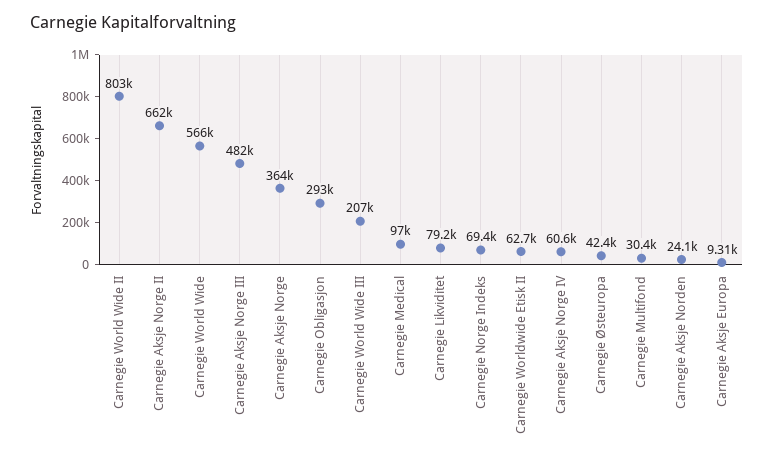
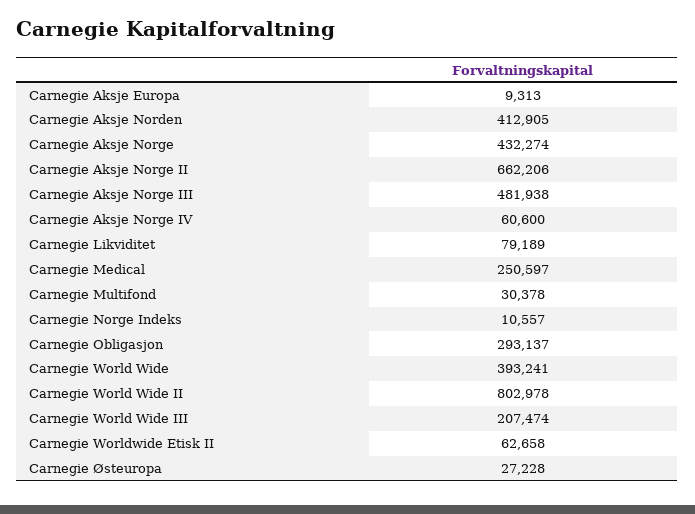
  {
    "Carnegie World Wide II": 802978,
    "Carnegie Aksje Norge II": 662206,
-   "Carnegie World Wide": 566000,
+   "Carnegie World Wide": 393241,
    "Carnegie Aksje Norge III": 481938,
-   "Carnegie Aksje Norge": 364000,
+   "Carnegie Aksje Norge": 432274,
    "Carnegie Obligasjon": 293137,
    "Carnegie World Wide III": 207474,
-   "Carnegie Medical": 97000,
+   "Carnegie Medical": 250597,
    "Carnegie Likviditet": 79189,
-   "Carnegie Norge Indeks": 69400,
+   "Carnegie Norge Indeks": 10557,
    "Carnegie Worldwide Etisk II": 62658,
    "Carnegie Aksje Norge IV": 60600,
-   "Carnegie Østeuropa": 42400,
+   "Carnegie Østeuropa": 27228,
    "Carnegie Multifond": 30378,
-   "Carnegie Aksje Norden": 24100,
+   "Carnegie Aksje Norden": 412905,
    "Carnegie Aksje Europa": 9313
  }

